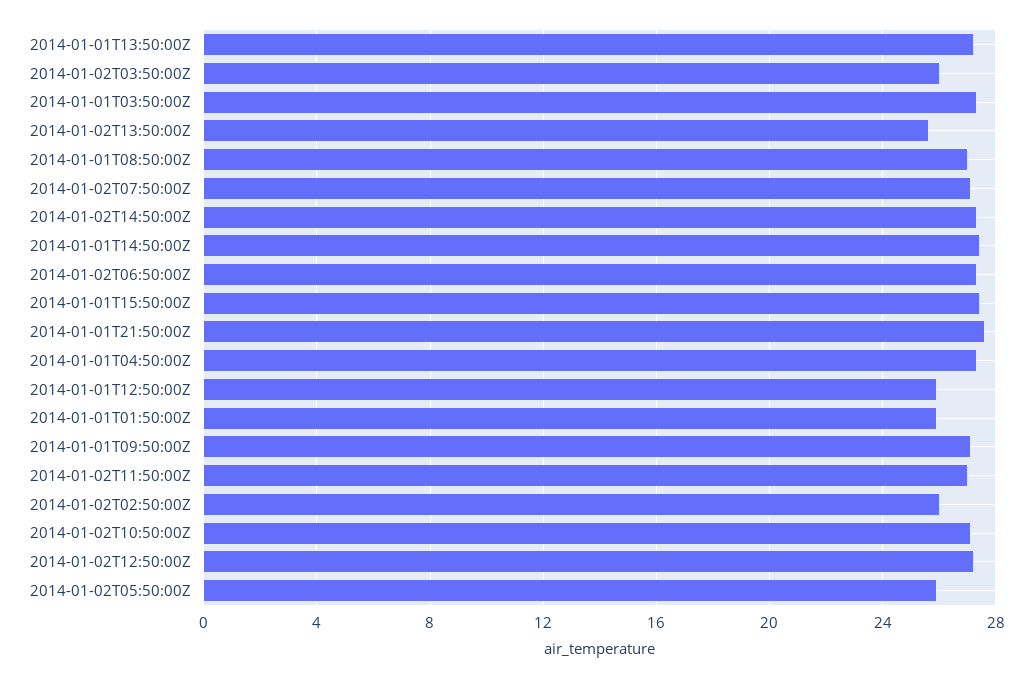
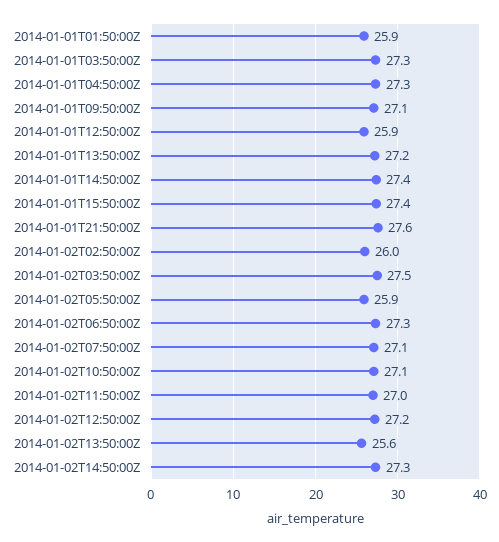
  {
    "2014-01-01T13:50:00Z": 27.2,
-   "2014-01-02T03:50:00Z": 26,
+   "2014-01-02T03:50:00Z": 27.5,
    "2014-01-01T03:50:00Z": 27.3,
    "2014-01-02T13:50:00Z": 25.6,
-   "2014-01-01T08:50:00Z": 27,
    "2014-01-02T07:50:00Z": 27.1,
    "2014-01-02T14:50:00Z": 27.3,
    "2014-01-01T14:50:00Z": 27.4,
    "2014-01-02T06:50:00Z": 27.3,
    "2014-01-01T15:50:00Z": 27.4,
    "2014-01-01T21:50:00Z": 27.6,
    "2014-01-01T04:50:00Z": 27.3,
    "2014-01-01T12:50:00Z": 25.9,
    "2014-01-01T01:50:00Z": 25.9,
    "2014-01-01T09:50:00Z": 27.1,
    "2014-01-02T11:50:00Z": 27,
    "2014-01-02T02:50:00Z": 26,
    "2014-01-02T10:50:00Z": 27.1,
    "2014-01-02T12:50:00Z": 27.2,
    "2014-01-02T05:50:00Z": 25.9
  }

